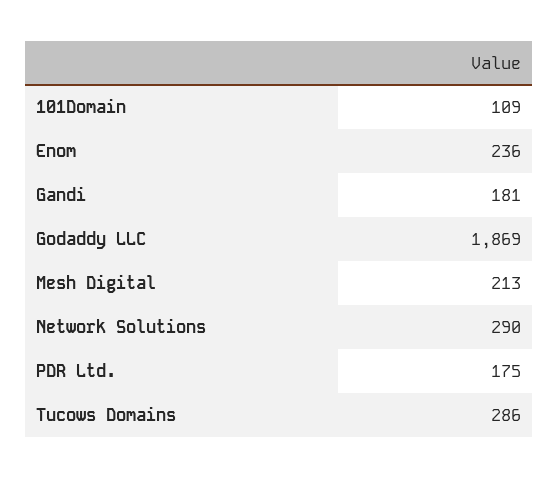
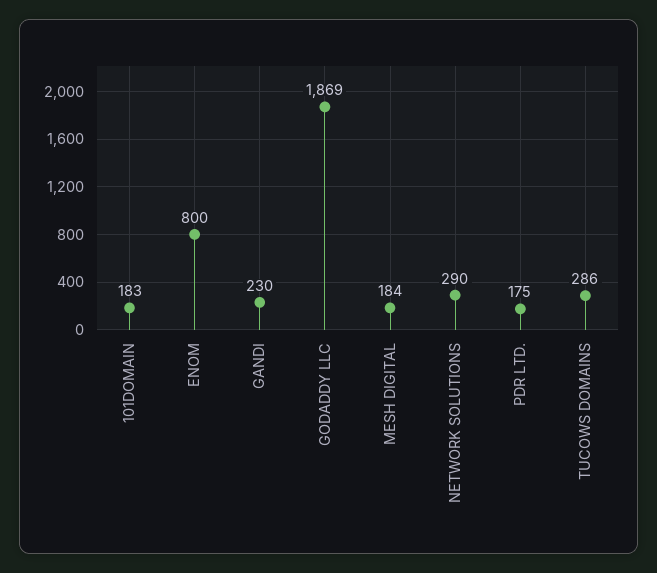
  {
-   "101Domain": 109,
+   "101Domain": 183,
-   "Enom": 236,
+   "Enom": 800,
-   "Gandi": 181,
+   "Gandi": 230,
    "Godaddy LLC": 1869,
-   "Mesh Digital": 213,
+   "Mesh Digital": 184,
    "Network Solutions": 290,
    "PDR Ltd.": 175,
    "Tucows Domains": 286
  }

